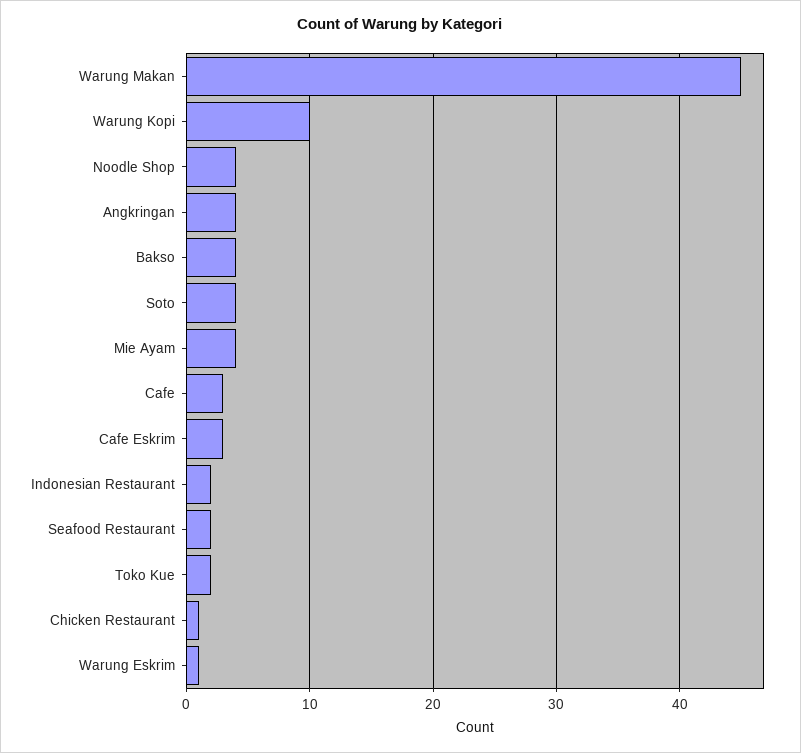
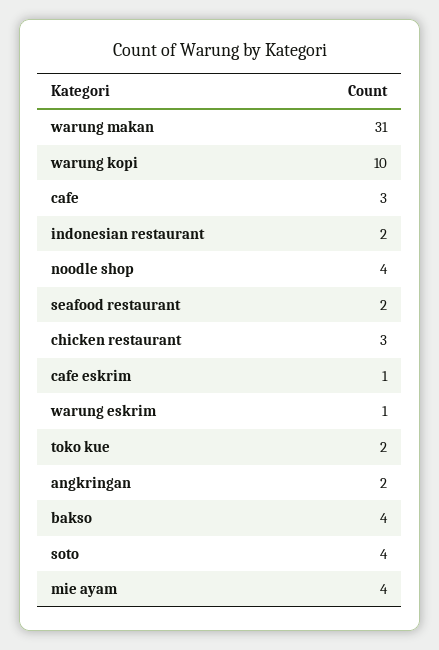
  {
-   "Warung Makan": 45,
+   "Warung Makan": 31,
    "Warung Kopi": 10,
    "Noodle Shop": 4,
-   "Angkringan": 4,
+   "Angkringan": 2,
    "Bakso": 4,
    "Soto": 4,
    "Mie Ayam": 4,
    "Cafe": 3,
-   "Cafe Eskrim": 3,
+   "Cafe Eskrim": 1,
    "Indonesian Restaurant": 2,
    "Seafood Restaurant": 2,
    "Toko Kue": 2,
-   "Chicken Restaurant": 1,
+   "Chicken Restaurant": 3,
    "Warung Eskrim": 1
  }

